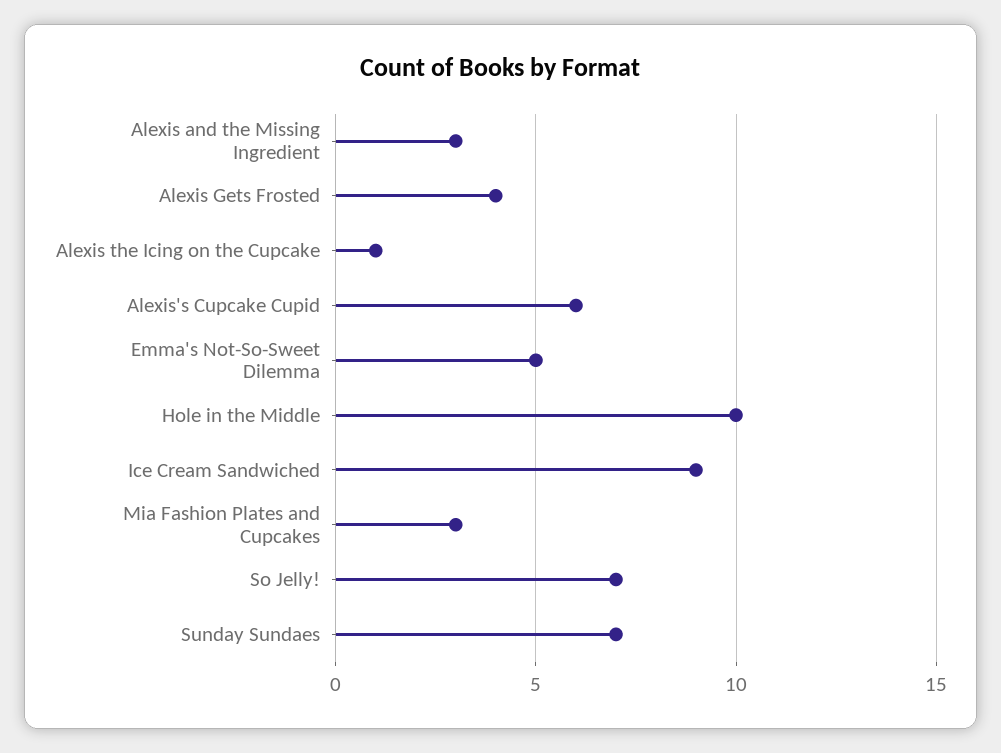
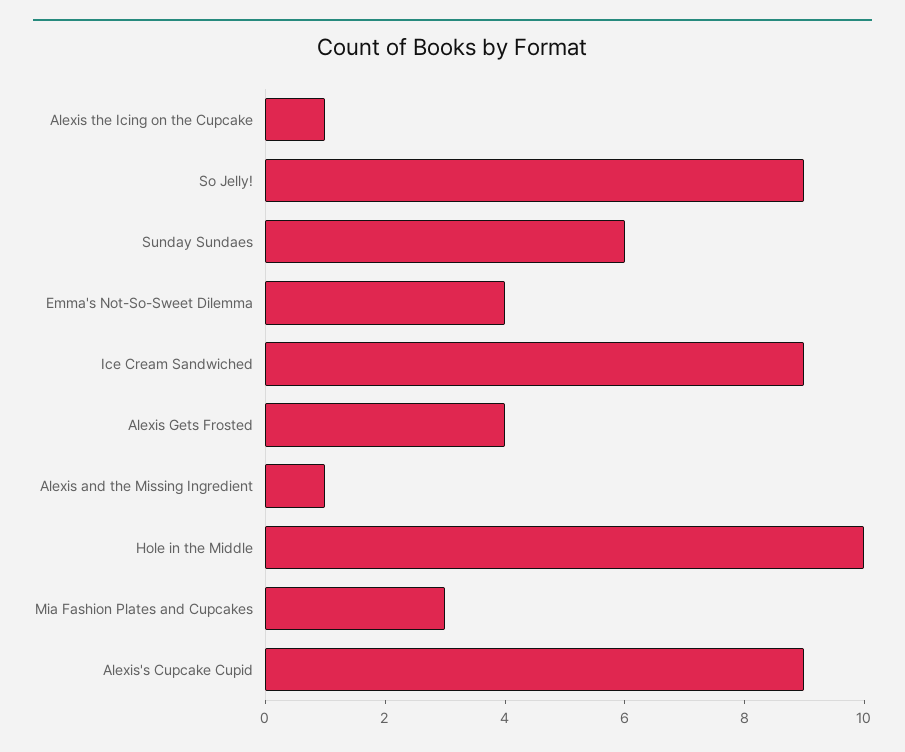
  {
-   "Alexis and the Missing Ingredient": 3,
+   "Alexis and the Missing Ingredient": 1,
    "Alexis Gets Frosted": 4,
    "Alexis the Icing on the Cupcake": 1,
-   "Alexis's Cupcake Cupid": 6,
+   "Alexis's Cupcake Cupid": 9,
-   "Emma's Not-So-Sweet Dilemma": 5,
+   "Emma's Not-So-Sweet Dilemma": 4,
    "Hole in the Middle": 10,
    "Ice Cream Sandwiched": 9,
    "Mia Fashion Plates and Cupcakes": 3,
-   "So Jelly!": 7,
+   "So Jelly!": 9,
-   "Sunday Sundaes": 7
+   "Sunday Sundaes": 6
  }

